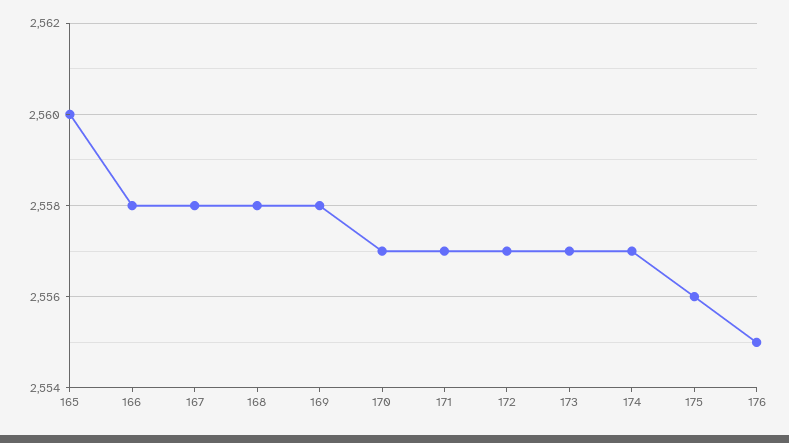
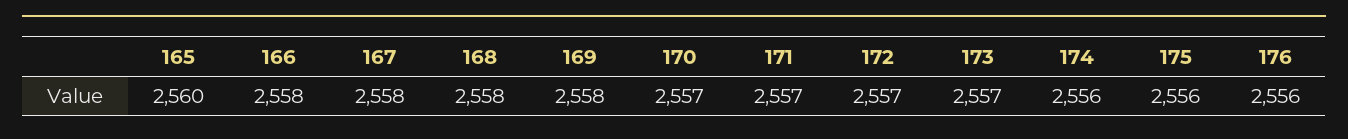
  {
    "165": 2560,
    "166": 2558,
    "167": 2558,
    "168": 2558,
    "169": 2558,
    "170": 2557,
    "171": 2557,
    "172": 2557,
    "173": 2557,
-   "174": 2557,
+   "174": 2556,
    "175": 2556,
-   "176": 2555
+   "176": 2556
  }

